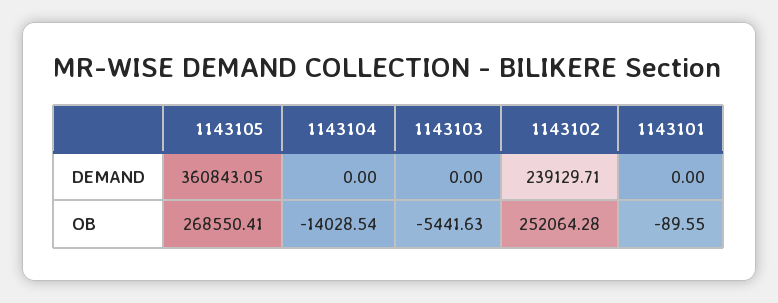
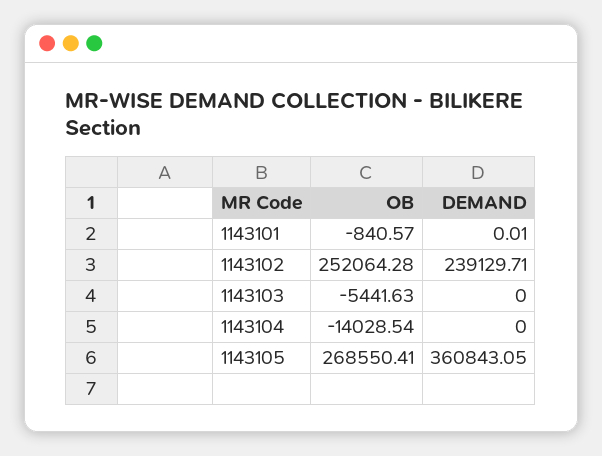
  {
    "1143105": {
      "DEMAND": 360843.05,
      "OB": 268550.41
    },
    "1143104": {
      "DEMAND": 0,
      "OB": -14028.54
    },
    "1143103": {
      "DEMAND": 0,
      "OB": -5441.63
    },
    "1143102": {
      "DEMAND": 239129.71,
      "OB": 252064.28
    },
    "1143101": {
-     "DEMAND": 0,
+     "DEMAND": 0.01,
-     "OB": -89.55
+     "OB": -840.57
    }
  }

